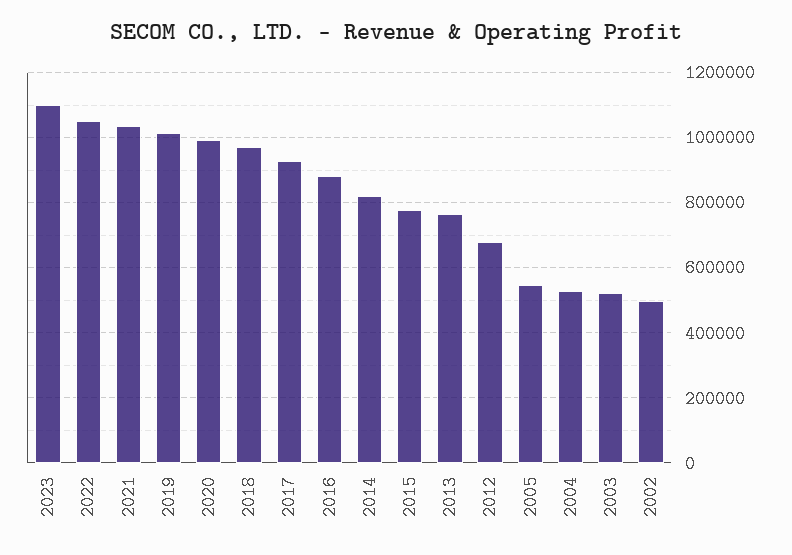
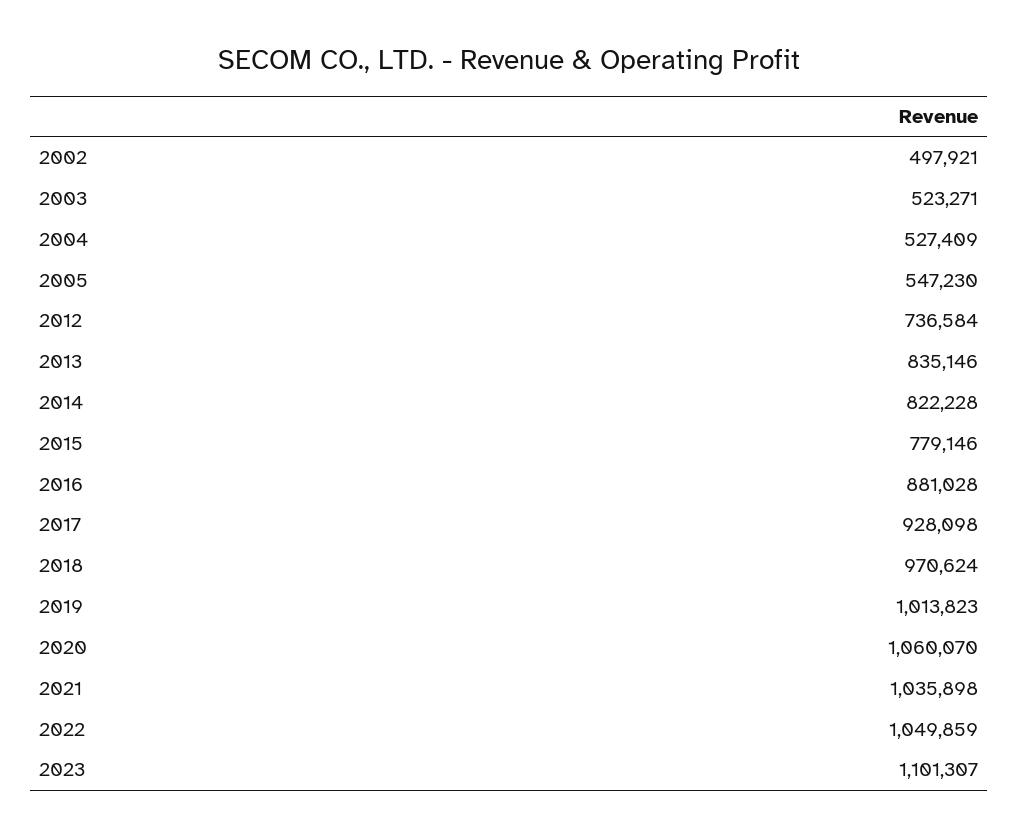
  {
    "2023": 1101307,
    "2022": 1049859,
    "2021": 1035898,
    "2019": 1013823,
-   "2020": 1000000,
+   "2020": 1060070,
    "2018": 970624,
    "2017": 928098,
    "2016": 881028,
    "2014": 822228,
    "2015": 779146,
-   "2013": 760000,
+   "2013": 835146,
-   "2012": 680000,
+   "2012": 736584,
    "2005": 547230,
    "2004": 527409,
    "2003": 523271,
    "2002": 497921
  }

